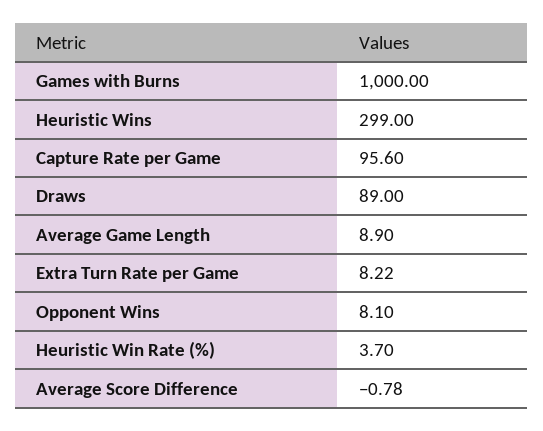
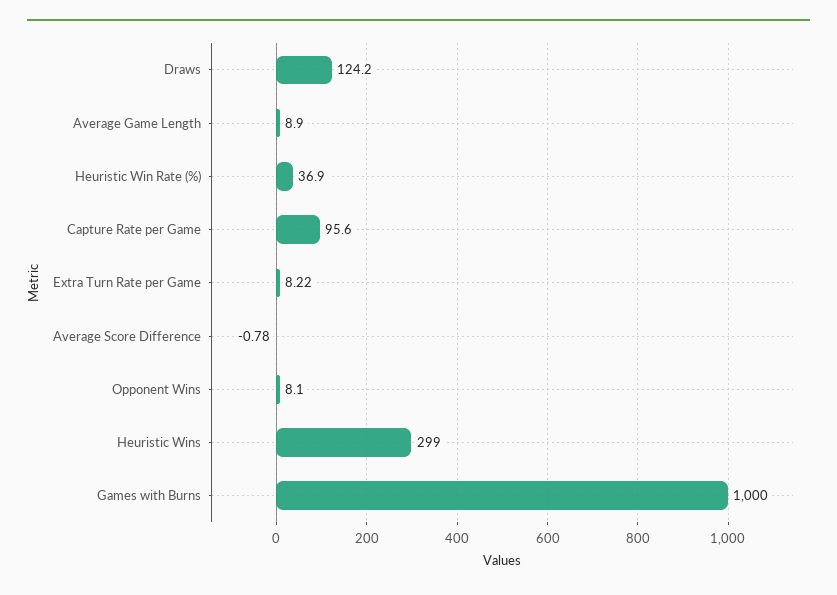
  {
    "Games with Burns": 1000,
    "Heuristic Wins": 299,
    "Capture Rate per Game": 95.6,
-   "Draws": 89,
+   "Draws": 124.2,
    "Average Game Length": 8.9,
    "Extra Turn Rate per Game": 8.22,
    "Opponent Wins": 8.1,
-   "Heuristic Win Rate (%)": 3.7,
+   "Heuristic Win Rate (%)": 36.9,
    "Average Score Difference": -0.78
  }

